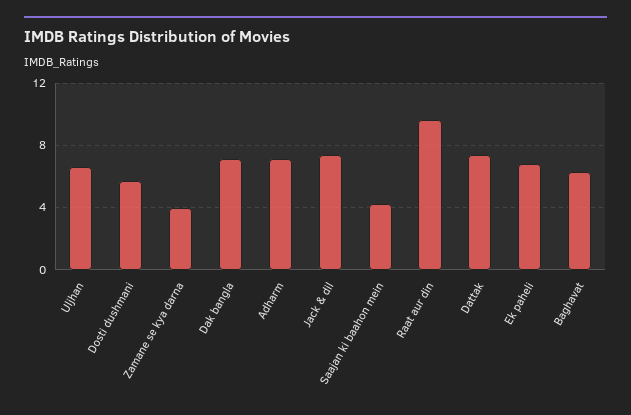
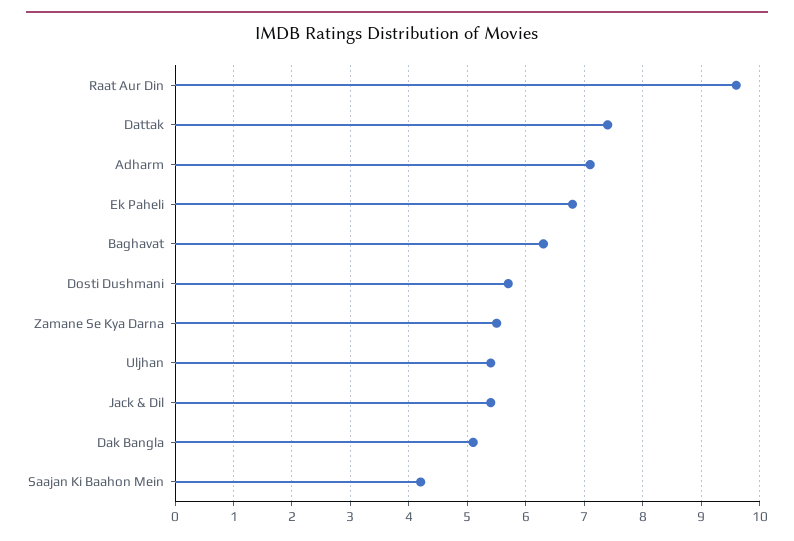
  {
-   "Uljhan": 6.5,
+   "Uljhan": 5.5,
    "Dosti dushmani": 5.5,
-   "Zamane se kya darna": 4,
+   "Zamane se kya darna": 5.5,
-   "Dak bangla": 7,
+   "Dak bangla": 5,
    "Adharm": 7,
-   "Jack & dil": 7.5,
+   "Jack & dil": 5.5,
    "Saajan ki baahon mein": 4,
    "Raat aur din": 9.5,
    "Dattak": 7.5,
    "Ek paheli": 7,
    "Baghavat": 6.5
  }

